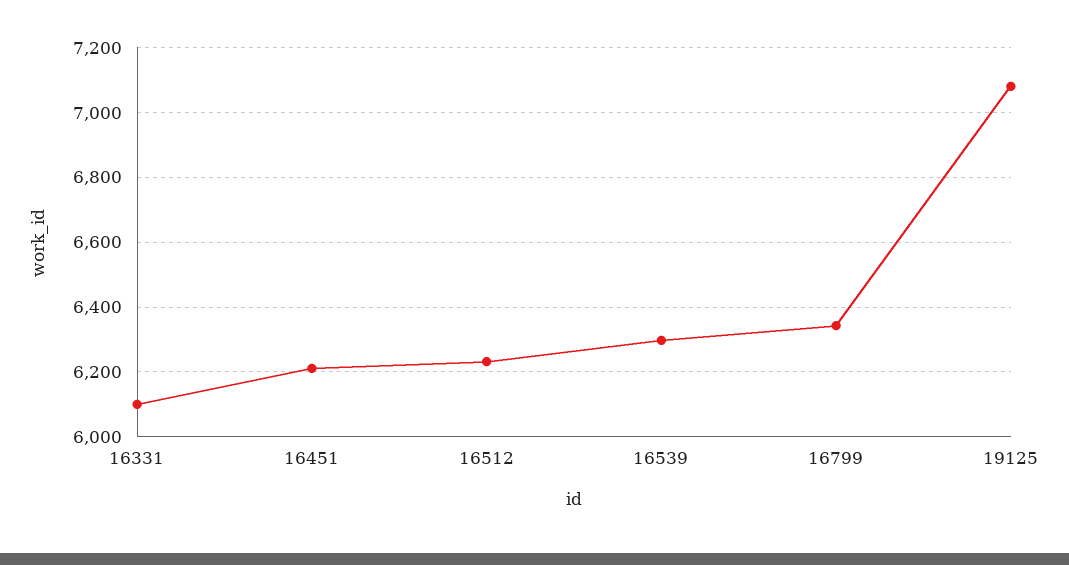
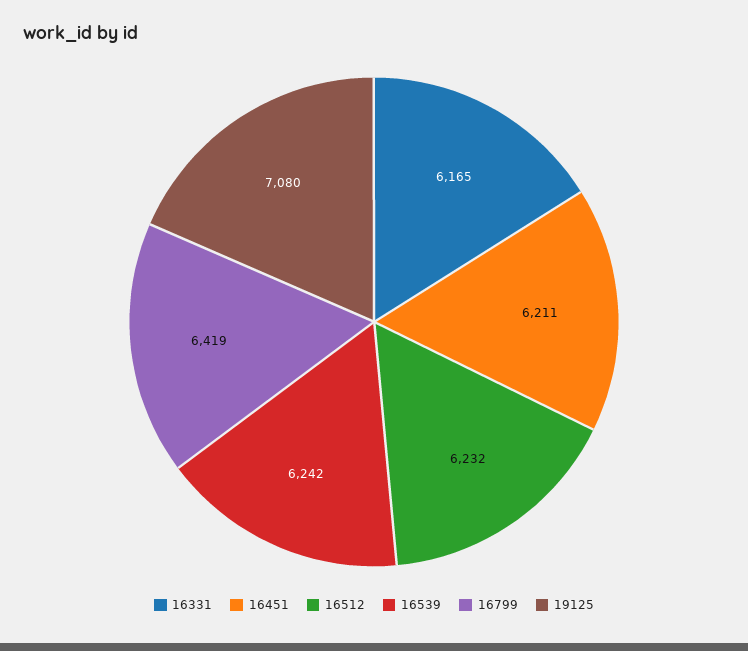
  {
-   "16331": 6100,
+   "16331": 6165,
    "16451": 6211,
    "16512": 6232,
-   "16539": 6300,
+   "16539": 6242,
-   "16799": 6340,
+   "16799": 6419,
    "19125": 7080
  }

